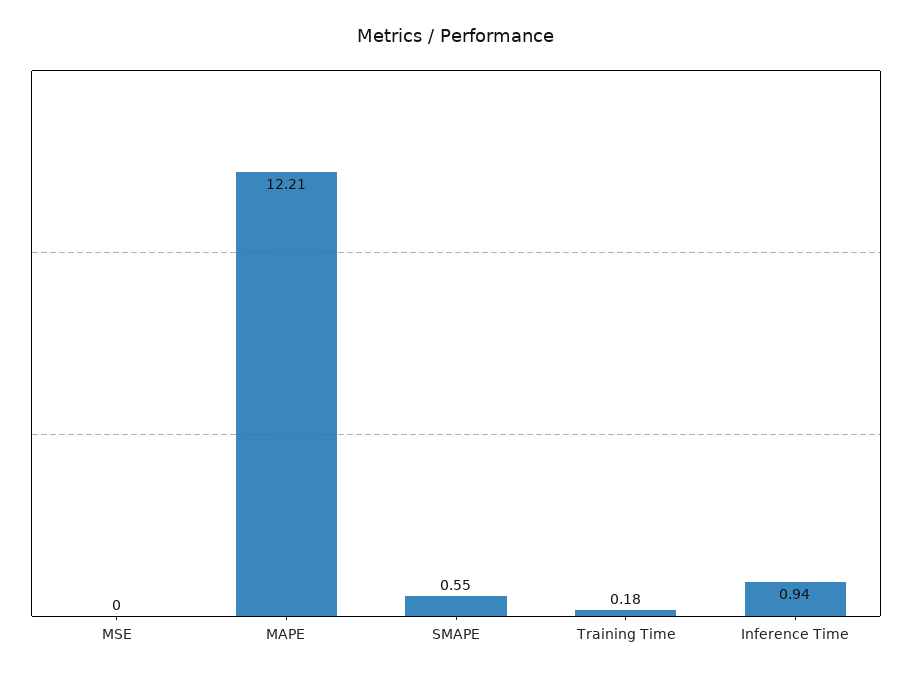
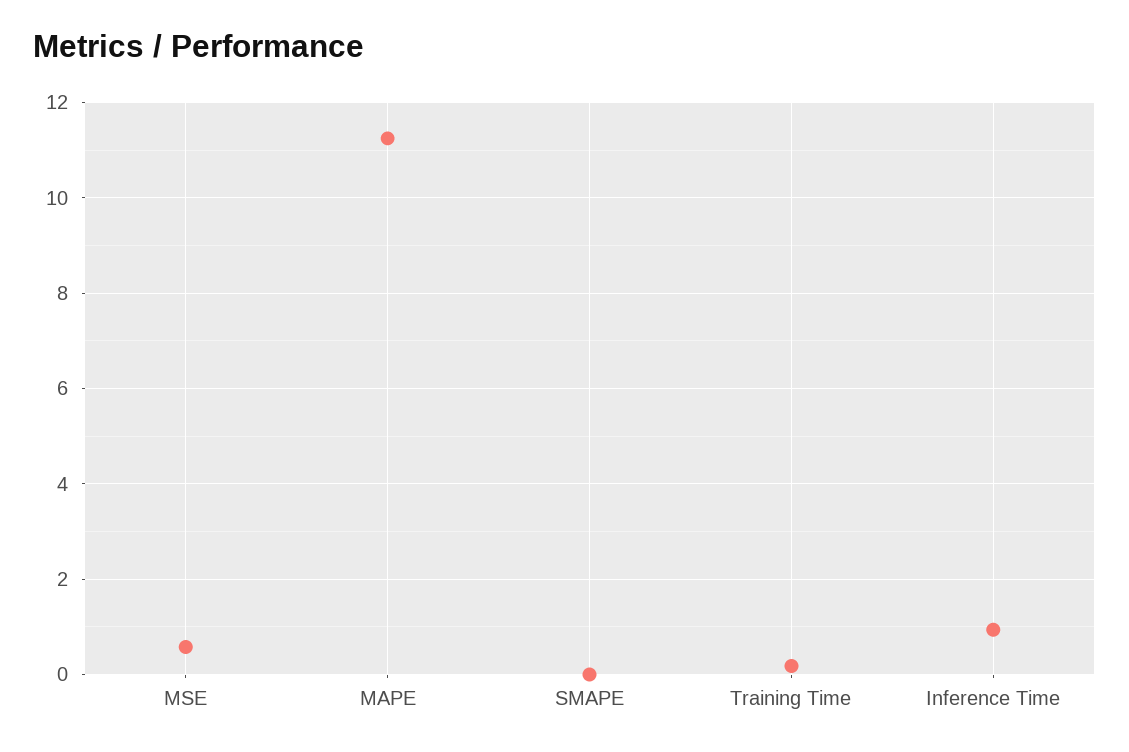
  {
-   "MSE": 0,
+   "MSE": 0.6,
-   "MAPE": 12.21,
+   "MAPE": 11.2,
-   "SMAPE": 0.55,
+   "SMAPE": 0,
    "Training Time": 0.18,
    "Inference Time": 0.94
  }

